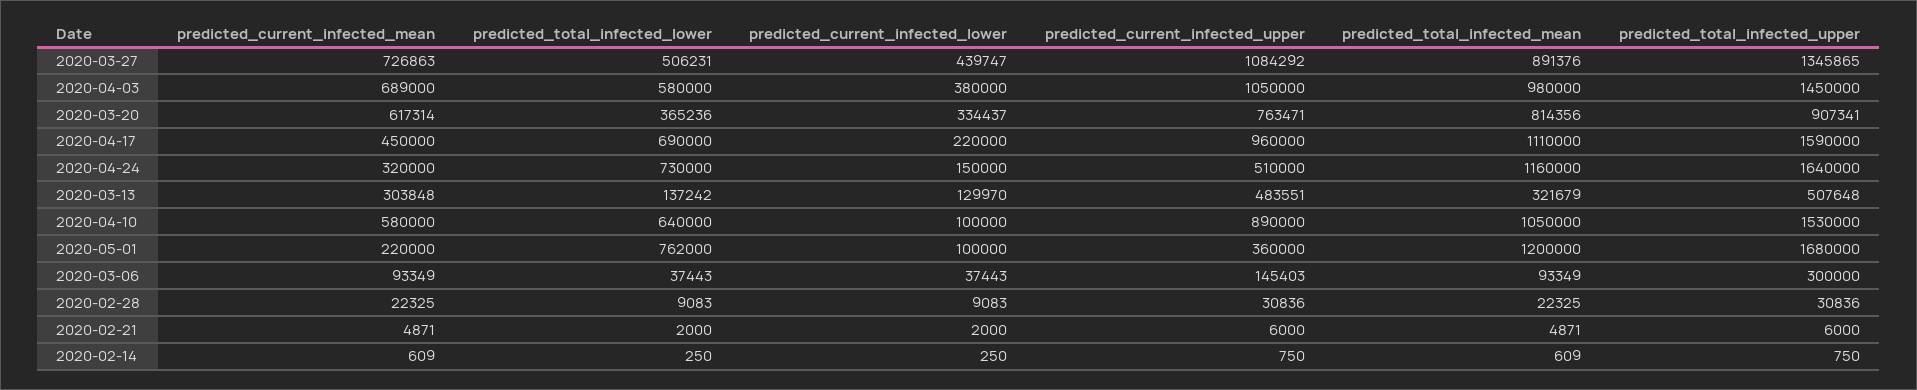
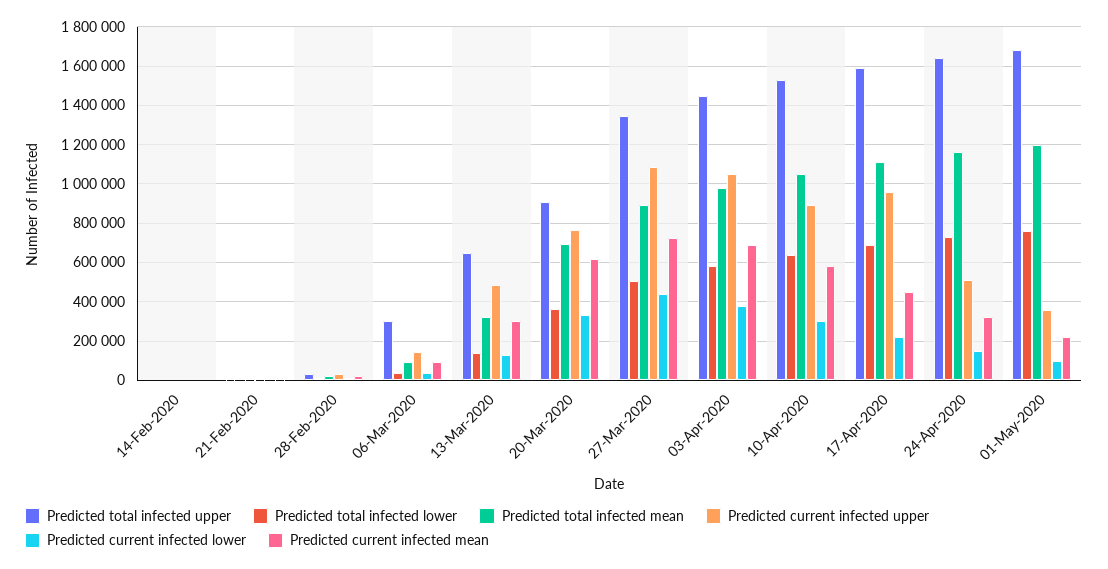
  {
    "predicted_current_infected_mean": {
      "2020-03-27": 726863,
      "2020-04-03": 689000,
      "2020-03-20": 617314,
      "2020-04-17": 450000,
      "2020-04-24": 320000,
      "2020-03-13": 303848,
      "2020-04-10": 580000,
      "2020-05-01": 220000,
      "2020-03-06": 93349,
      "2020-02-28": 22325,
      "2020-02-21": 4871,
      "2020-02-14": 609
    },
    "predicted_total_infected_lower": {
      "2020-03-27": 506231,
      "2020-04-03": 580000,
      "2020-03-20": 365236,
      "2020-04-17": 690000,
      "2020-04-24": 730000,
      "2020-03-13": 137242,
      "2020-04-10": 640000,
      "2020-05-01": 762000,
      "2020-03-06": 37443,
      "2020-02-28": 9083,
      "2020-02-21": 2000,
      "2020-02-14": 250
    },
    "predicted_current_infected_lower": {
      "2020-03-27": 439747,
      "2020-04-03": 380000,
      "2020-03-20": 334437,
      "2020-04-17": 220000,
      "2020-04-24": 150000,
      "2020-03-13": 129970,
-     "2020-04-10": 100000,
+     "2020-04-10": 300000,
      "2020-05-01": 100000,
      "2020-03-06": 37443,
      "2020-02-28": 9083,
      "2020-02-21": 2000,
      "2020-02-14": 250
    },
    "predicted_current_infected_upper": {
      "2020-03-27": 1084292,
      "2020-04-03": 1050000,
      "2020-03-20": 763471,
      "2020-04-17": 960000,
      "2020-04-24": 510000,
      "2020-03-13": 483551,
      "2020-04-10": 890000,
      "2020-05-01": 360000,
      "2020-03-06": 145403,
      "2020-02-28": 30836,
      "2020-02-21": 6000,
      "2020-02-14": 750
    },
    "predicted_total_infected_mean": {
      "2020-03-27": 891376,
      "2020-04-03": 980000,
-     "2020-03-20": 814356,
+     "2020-03-20": 700000,
      "2020-04-17": 1110000,
      "2020-04-24": 1160000,
      "2020-03-13": 321679,
      "2020-04-10": 1050000,
      "2020-05-01": 1200000,
      "2020-03-06": 93349,
      "2020-02-28": 22325,
      "2020-02-21": 4871,
      "2020-02-14": 609
    },
    "predicted_total_infected_upper": {
      "2020-03-27": 1345865,
      "2020-04-03": 1450000,
      "2020-03-20": 907341,
      "2020-04-17": 1590000,
      "2020-04-24": 1640000,
-     "2020-03-13": 507648,
+     "2020-03-13": 650000,
      "2020-04-10": 1530000,
      "2020-05-01": 1680000,
      "2020-03-06": 300000,
      "2020-02-28": 30836,
      "2020-02-21": 6000,
      "2020-02-14": 750
    }
  }

